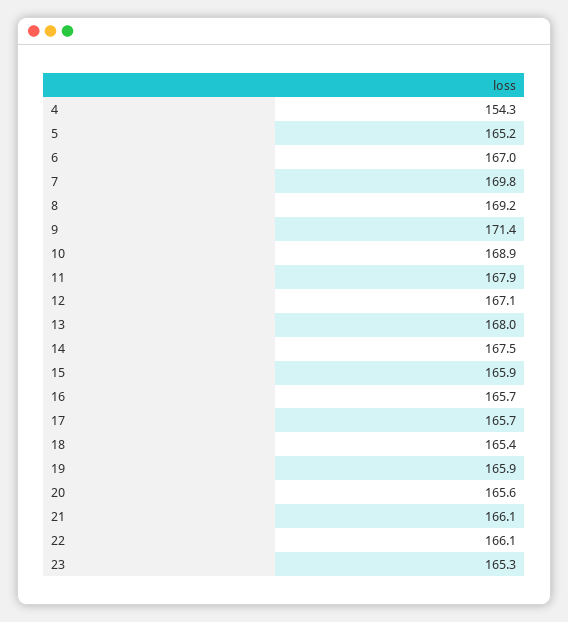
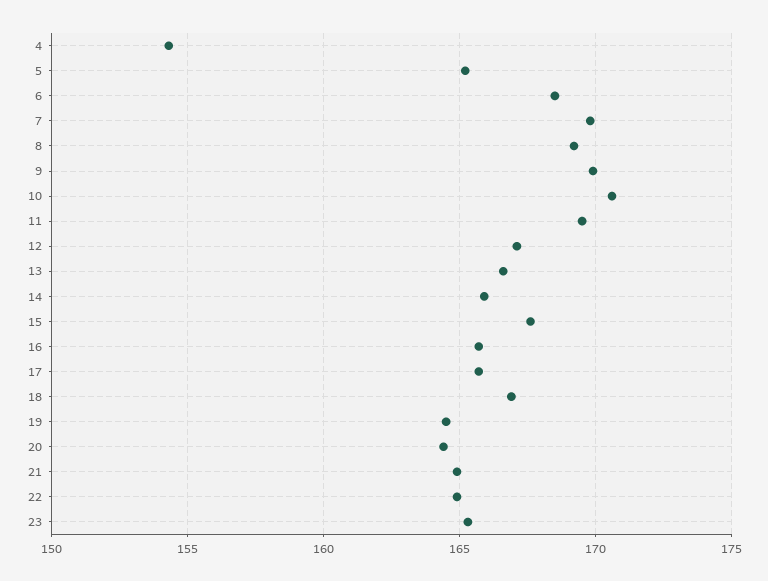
  {
    "4": 154.3,
    "5": 165.2,
-   "6": 167,
+   "6": 168.5,
    "7": 169.8,
    "8": 169.2,
-   "9": 171.4,
+   "9": 170,
-   "10": 168.9,
+   "10": 170.5,
-   "11": 167.9,
+   "11": 169.5,
    "12": 167.1,
-   "13": 168,
+   "13": 166.5,
-   "14": 167.5,
+   "14": 166,
-   "15": 165.9,
+   "15": 167.5,
    "16": 165.7,
    "17": 165.7,
-   "18": 165.4,
+   "18": 167,
-   "19": 165.9,
+   "19": 164.5,
-   "20": 165.6,
+   "20": 164.5,
-   "21": 166.1,
+   "21": 165,
-   "22": 166.1,
+   "22": 165,
    "23": 165.3
  }

